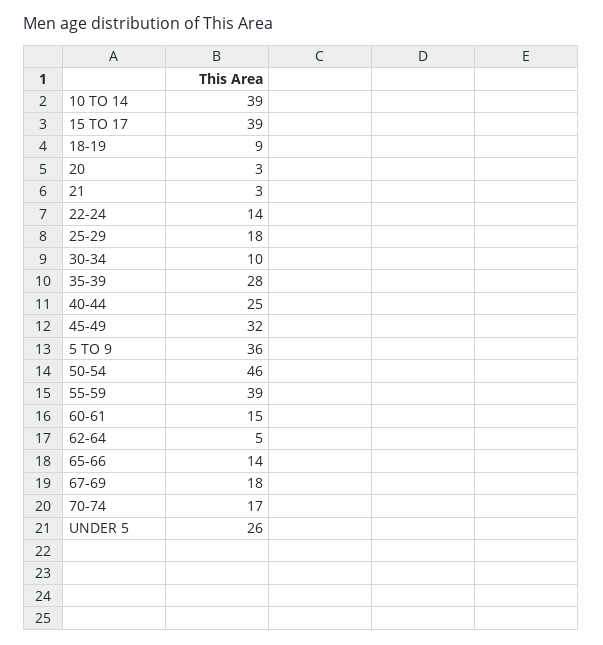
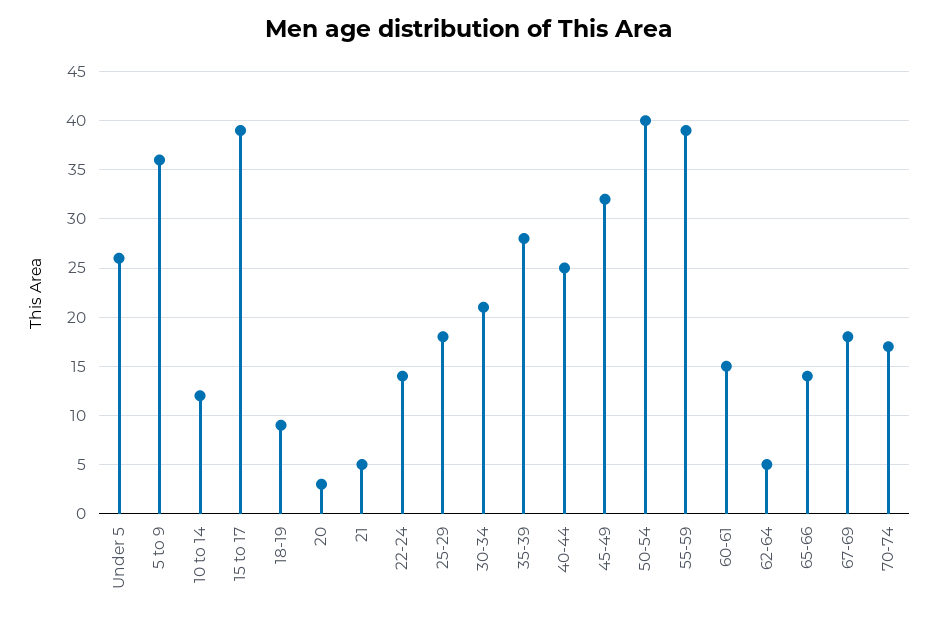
  {
-   "10 TO 14": 39,
+   "10 TO 14": 12,
    "15 TO 17": 39,
    "18-19": 9,
    "20": 3,
-   "21": 3,
+   "21": 5,
    "22-24": 14,
    "25-29": 18,
-   "30-34": 10,
+   "30-34": 21,
    "35-39": 28,
    "40-44": 25,
    "45-49": 32,
    "5 TO 9": 36,
-   "50-54": 46,
+   "50-54": 40,
    "55-59": 39,
    "60-61": 15,
    "62-64": 5,
    "65-66": 14,
    "67-69": 18,
    "70-74": 17,
    "UNDER 5": 26
  }

